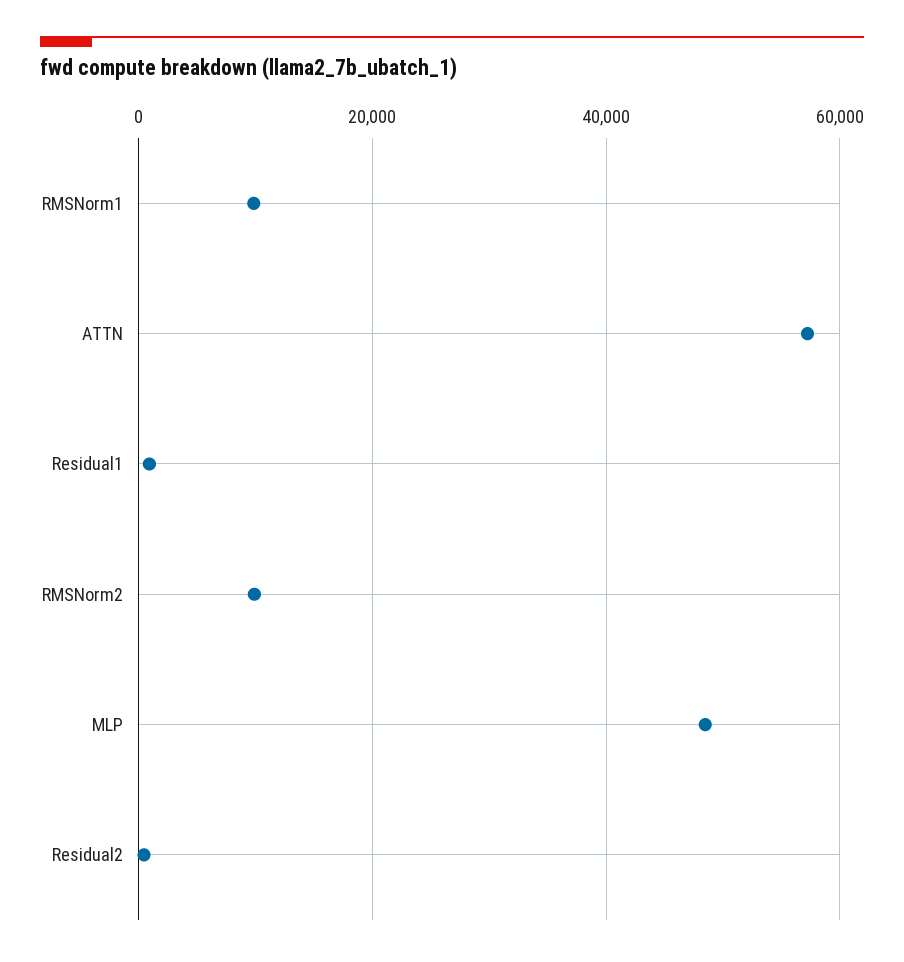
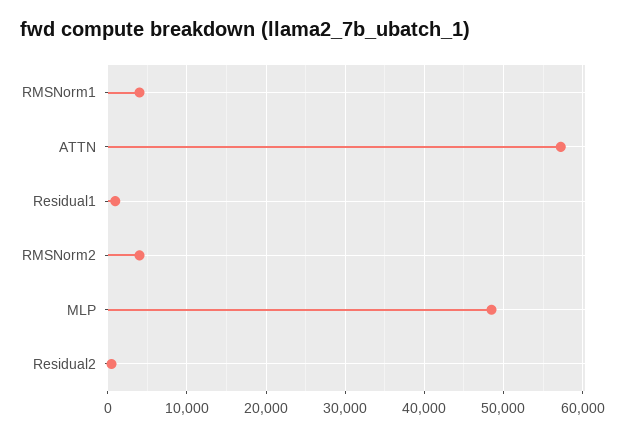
  {
-   "RMSNorm1": 10000,
+   "RMSNorm1": 4000,
    "ATTN": 57000,
    "Residual1": 1000,
-   "RMSNorm2": 10000,
+   "RMSNorm2": 4000,
    "MLP": 48000,
    "Residual2": 0
  }

